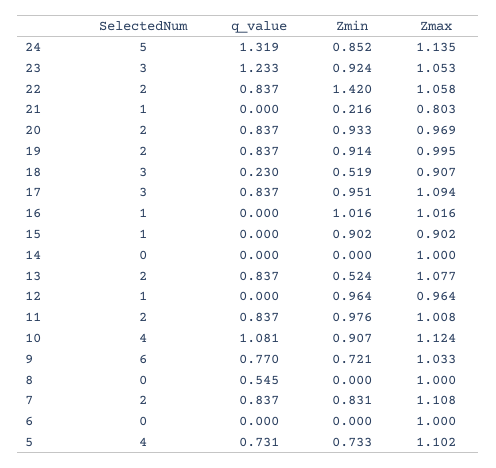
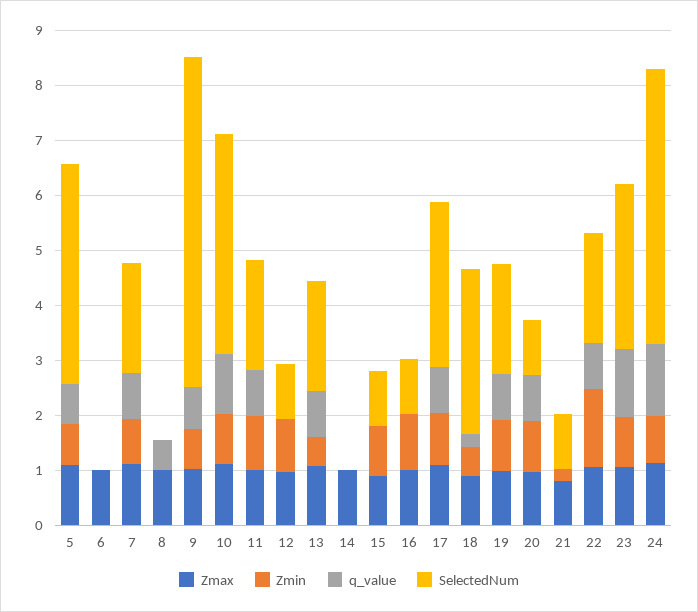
  {
    "SelectedNum": {
      "24": 5,
      "23": 3,
      "22": 2,
      "21": 1,
-     "20": 2,
+     "20": 1,
      "19": 2,
      "18": 3,
      "17": 3,
      "16": 1,
      "15": 1,
      "14": 0,
      "13": 2,
      "12": 1,
      "11": 2,
      "10": 4,
      "9": 6,
      "8": 0,
      "7": 2,
      "6": 0,
      "5": 4
    },
    "q_value": {
      "24": 1.319,
      "23": 1.233,
      "22": 0.837,
      "21": 0,
      "20": 0.837,
      "19": 0.837,
      "18": 0.23,
      "17": 0.837,
      "16": 0,
      "15": 0,
      "14": 0,
      "13": 0.837,
      "12": 0,
      "11": 0.837,
      "10": 1.081,
      "9": 0.77,
      "8": 0.545,
      "7": 0.837,
      "6": 0,
      "5": 0.731
    },
    "Zmin": {
      "24": 0.852,
      "23": 0.924,
      "22": 1.42,
      "21": 0.216,
      "20": 0.933,
      "19": 0.914,
      "18": 0.519,
      "17": 0.951,
      "16": 1.016,
      "15": 0.902,
      "14": 0,
      "13": 0.524,
      "12": 0.964,
      "11": 0.976,
      "10": 0.907,
      "9": 0.721,
      "8": 0,
      "7": 0.831,
      "6": 0,
      "5": 0.733
    },
    "Zmax": {
      "24": 1.135,
      "23": 1.053,
      "22": 1.058,
      "21": 0.803,
      "20": 0.969,
      "19": 0.995,
      "18": 0.907,
      "17": 1.094,
      "16": 1.016,
      "15": 0.902,
      "14": 1,
      "13": 1.077,
      "12": 0.964,
      "11": 1.008,
      "10": 1.124,
      "9": 1.033,
      "8": 1,
      "7": 1.108,
      "6": 1,
      "5": 1.102
    }
  }

